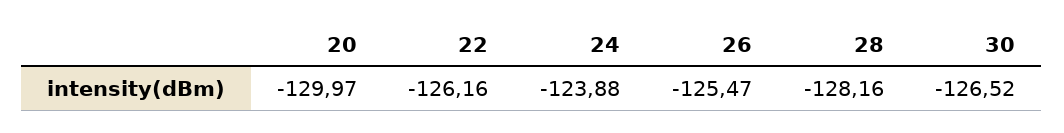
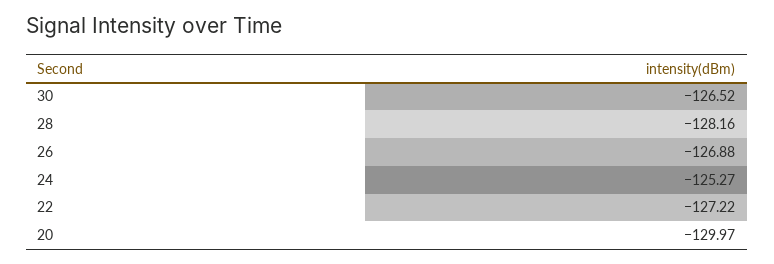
  {
    "20": -129.97,
-   "22": -126.16,
+   "22": -127.22,
-   "24": -123.88,
+   "24": -125.27,
-   "26": -125.47,
+   "26": -126.88,
    "28": -128.16,
    "30": -126.52
  }

